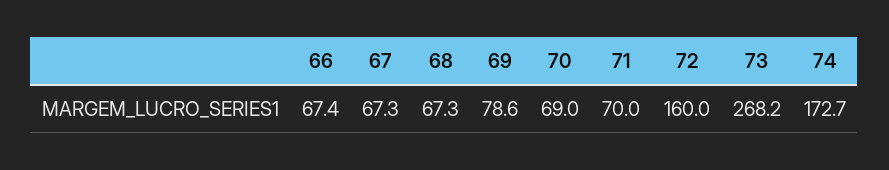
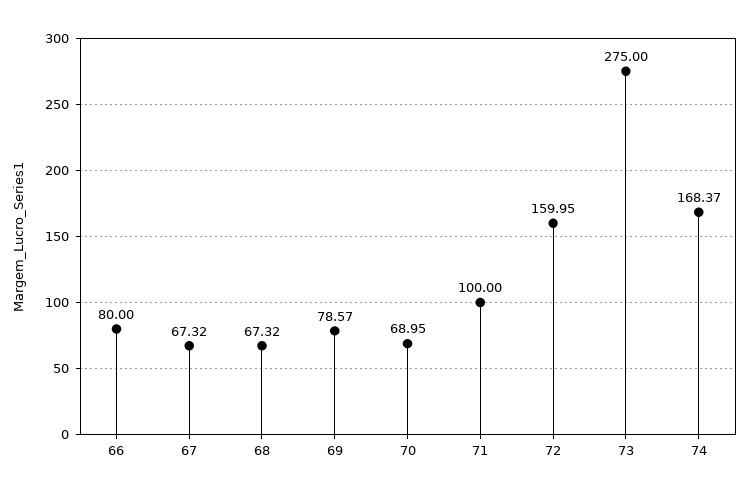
  {
-   "66": 67.4,
+   "66": 80,
    "67": 67.32,
    "68": 67.32,
    "69": 78.57,
    "70": 68.95,
-   "71": 70,
+   "71": 100,
    "72": 159.95,
-   "73": 268.2,
+   "73": 275,
-   "74": 172.7
+   "74": 168.37
  }

